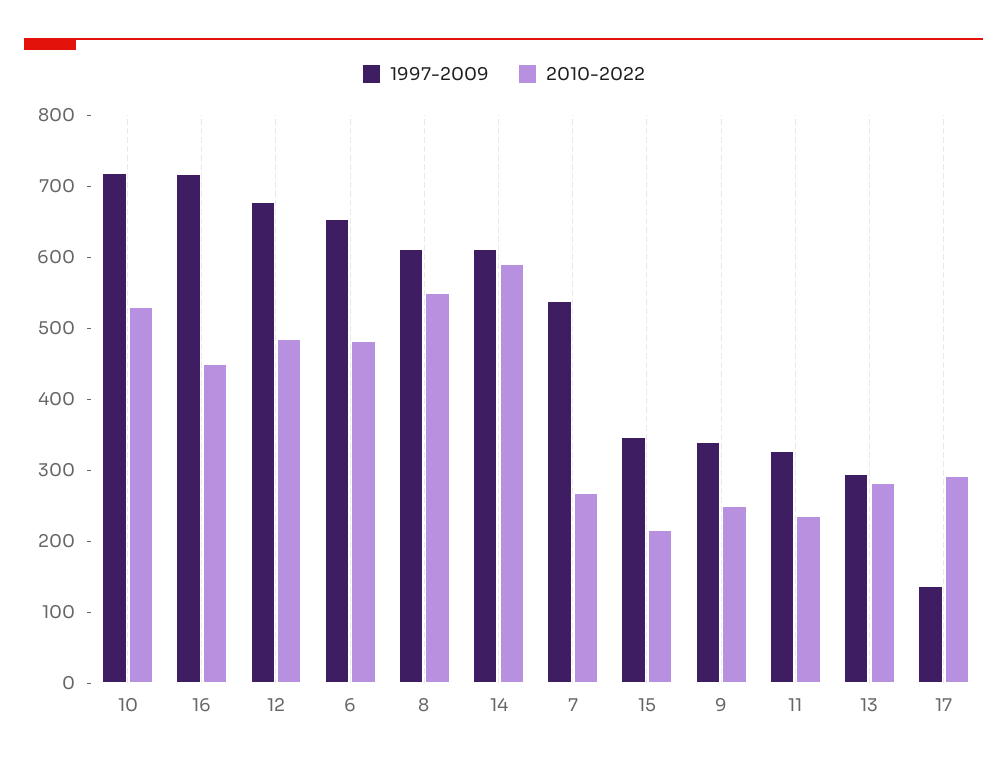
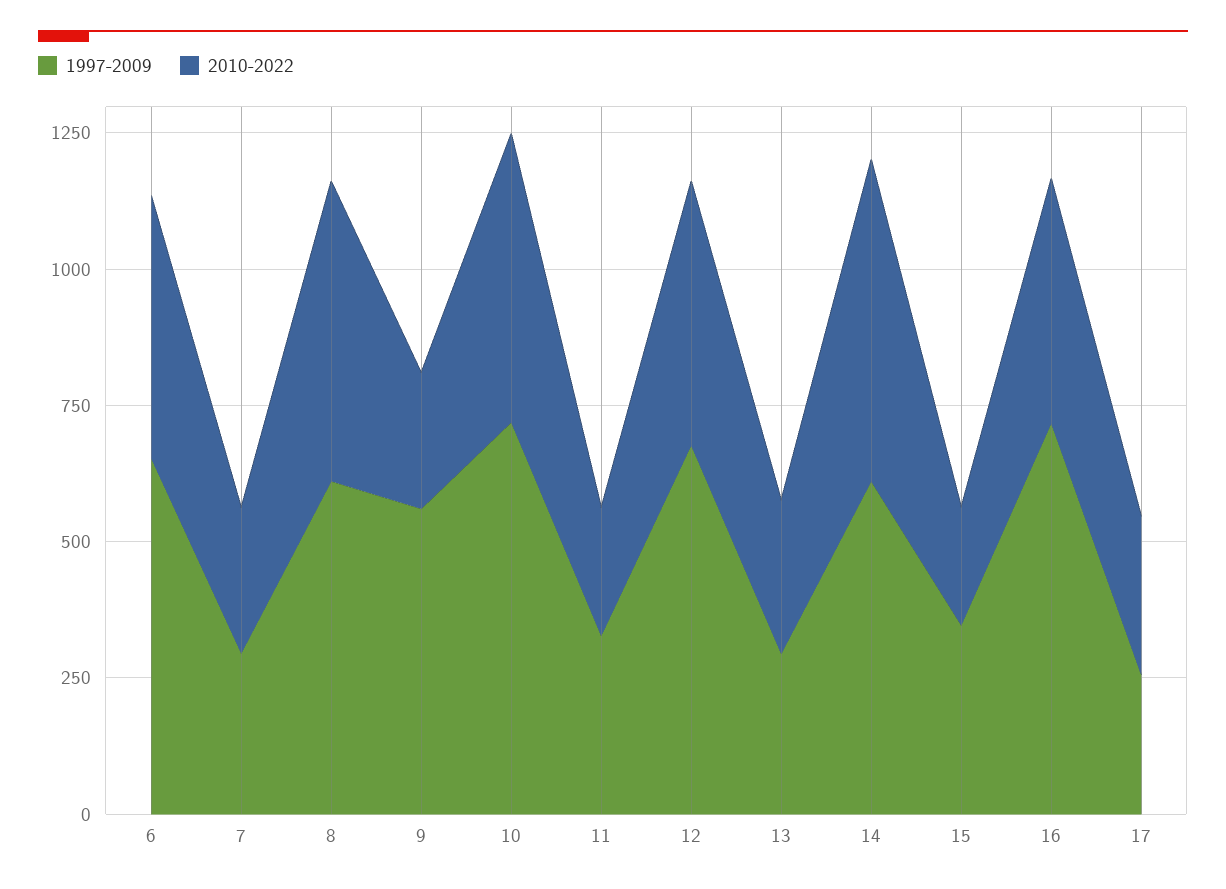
  {
    "1997-2009": {
      "10": 720,
      "16": 720,
      "12": 680,
      "6": 660,
      "8": 620,
      "14": 620,
-     "7": 540,
+     "7": 300,
      "15": 340,
-     "9": 340,
+     "9": 550,
      "11": 320,
      "13": 300,
-     "17": 140
+     "17": 250
    },
    "2010-2022": {
      "10": 520,
      "16": 440,
      "12": 480,
      "6": 480,
      "8": 560,
      "14": 600,
      "7": 260,
      "15": 220,
      "9": 260,
      "11": 240,
      "13": 280,
      "17": 300
    }
  }

